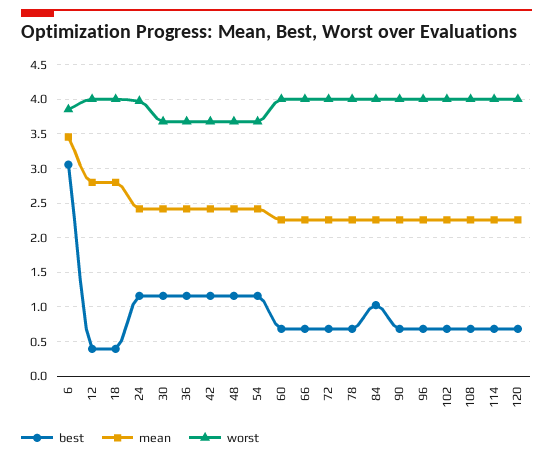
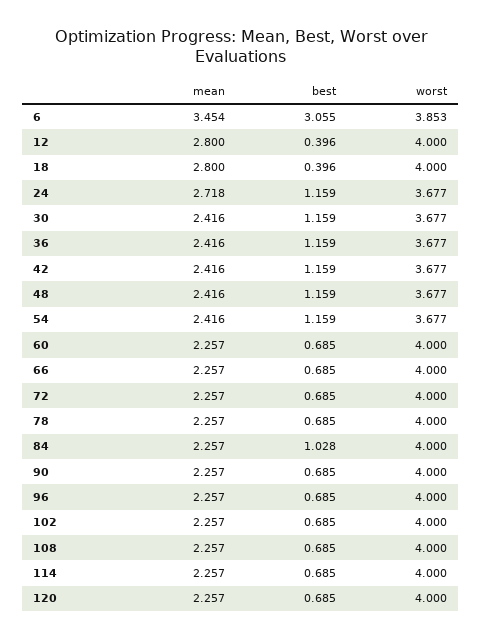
  {
    "best": {
      "6": 3.055,
      "12": 0.396,
      "18": 0.396,
      "24": 1.159,
      "30": 1.159,
      "36": 1.159,
      "42": 1.159,
      "48": 1.159,
      "54": 1.159,
      "60": 0.685,
      "66": 0.685,
      "72": 0.685,
      "78": 0.685,
      "84": 1.028,
      "90": 0.685,
      "96": 0.685,
      "102": 0.685,
      "108": 0.685,
      "114": 0.685,
      "120": 0.685
    },
    "mean": {
      "6": 3.454,
      "12": 2.8,
      "18": 2.8,
-     "24": 2.4,
+     "24": 2.718,
      "30": 2.416,
      "36": 2.416,
      "42": 2.416,
      "48": 2.416,
      "54": 2.416,
      "60": 2.257,
      "66": 2.257,
      "72": 2.257,
      "78": 2.257,
      "84": 2.257,
      "90": 2.257,
      "96": 2.257,
      "102": 2.257,
      "108": 2.257,
      "114": 2.257,
      "120": 2.257
    },
    "worst": {
      "6": 3.853,
      "12": 4,
      "18": 4,
-     "24": 4,
+     "24": 3.677,
      "30": 3.677,
      "36": 3.677,
      "42": 3.677,
      "48": 3.677,
      "54": 3.677,
      "60": 4,
      "66": 4,
      "72": 4,
      "78": 4,
      "84": 4,
      "90": 4,
      "96": 4,
      "102": 4,
      "108": 4,
      "114": 4,
      "120": 4
    }
  }

